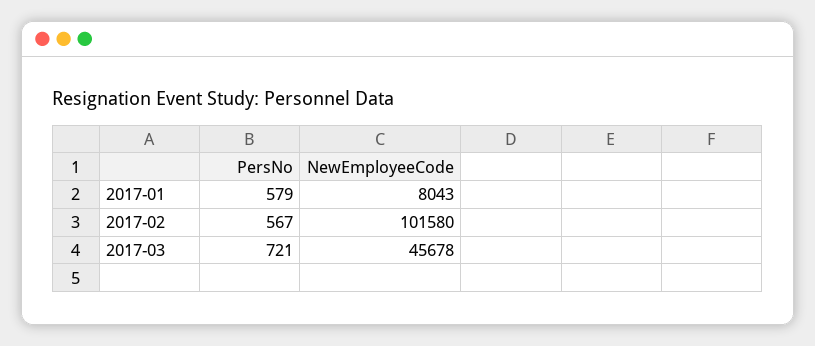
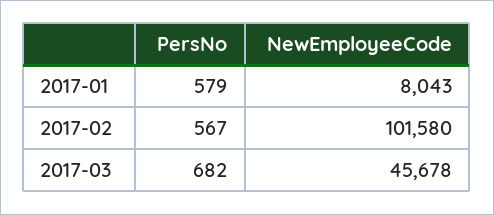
  {
    "PersNo": {
      "2017-01": 579,
      "2017-02": 567,
-     "2017-03": 721
+     "2017-03": 682
    },
    "NewEmployeeCode": {
      "2017-01": 8043,
      "2017-02": 101580,
      "2017-03": 45678
    }
  }

